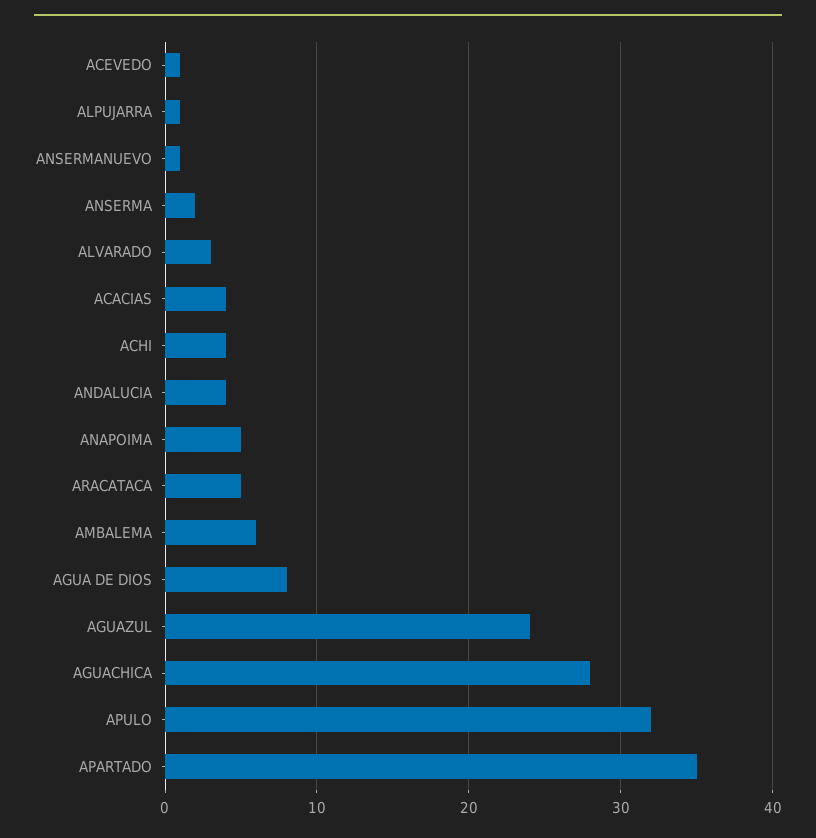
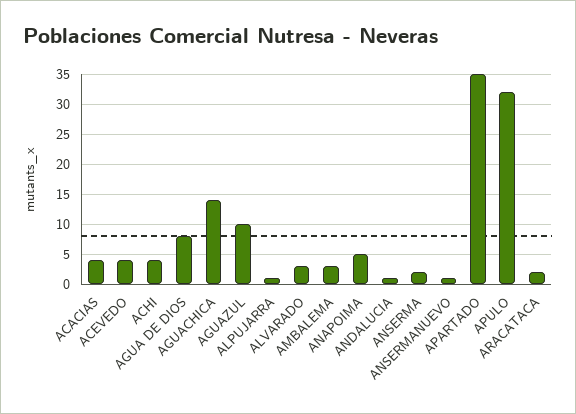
  {
-   "ACEVEDO": 1,
+   "ACEVEDO": 4,
    "ALPUJARRA": 1,
    "ANSERMANUEVO": 1,
    "ANSERMA": 2,
    "ALVARADO": 3,
    "ACACIAS": 4,
    "ACHI": 4,
-   "ANDALUCIA": 4,
+   "ANDALUCIA": 1,
    "ANAPOIMA": 5,
-   "ARACATACA": 5,
+   "ARACATACA": 2,
-   "AMBALEMA": 6,
+   "AMBALEMA": 3,
    "AGUA DE DIOS": 8,
-   "AGUAZUL": 24,
+   "AGUAZUL": 10,
-   "AGUACHICA": 28,
+   "AGUACHICA": 14,
    "APULO": 32,
    "APARTADO": 35
  }

